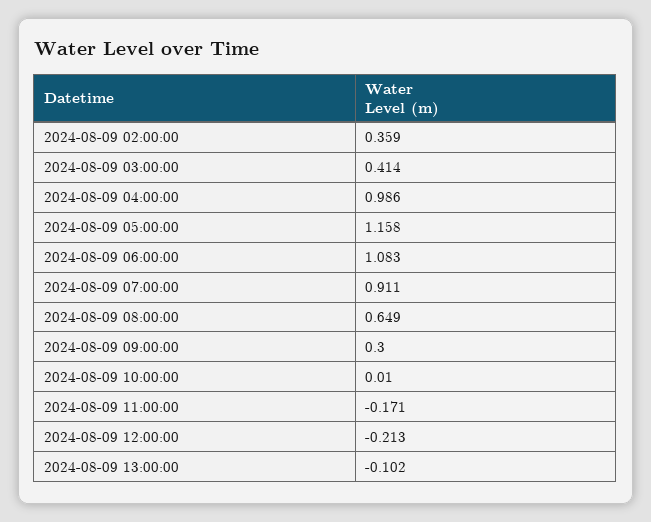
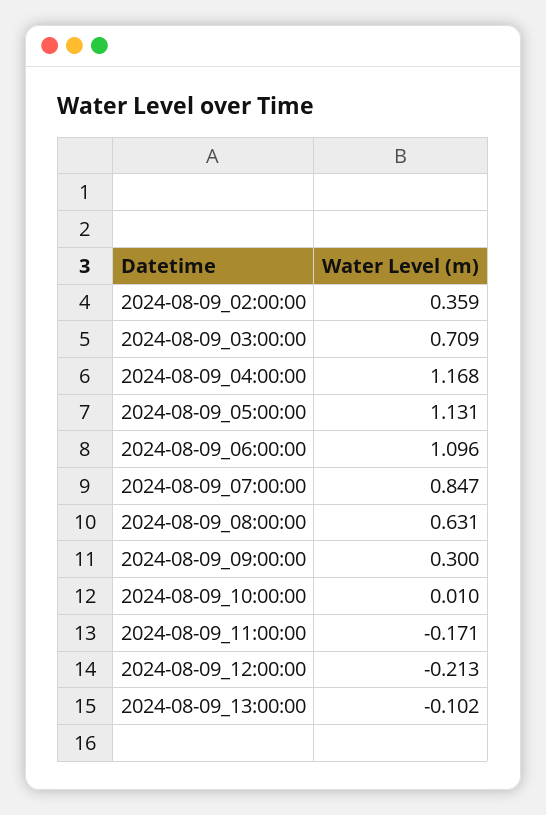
  {
    "2024-08-09 02:00:00": 0.359,
-   "2024-08-09 03:00:00": 0.414,
+   "2024-08-09 03:00:00": 0.709,
-   "2024-08-09 04:00:00": 0.986,
+   "2024-08-09 04:00:00": 1.168,
-   "2024-08-09 05:00:00": 1.158,
+   "2024-08-09 05:00:00": 1.131,
-   "2024-08-09 06:00:00": 1.083,
+   "2024-08-09 06:00:00": 1.096,
-   "2024-08-09 07:00:00": 0.911,
+   "2024-08-09 07:00:00": 0.847,
-   "2024-08-09 08:00:00": 0.649,
+   "2024-08-09 08:00:00": 0.631,
    "2024-08-09 09:00:00": 0.3,
    "2024-08-09 10:00:00": 0.01,
    "2024-08-09 11:00:00": -0.171,
    "2024-08-09 12:00:00": -0.213,
    "2024-08-09 13:00:00": -0.102
  }

